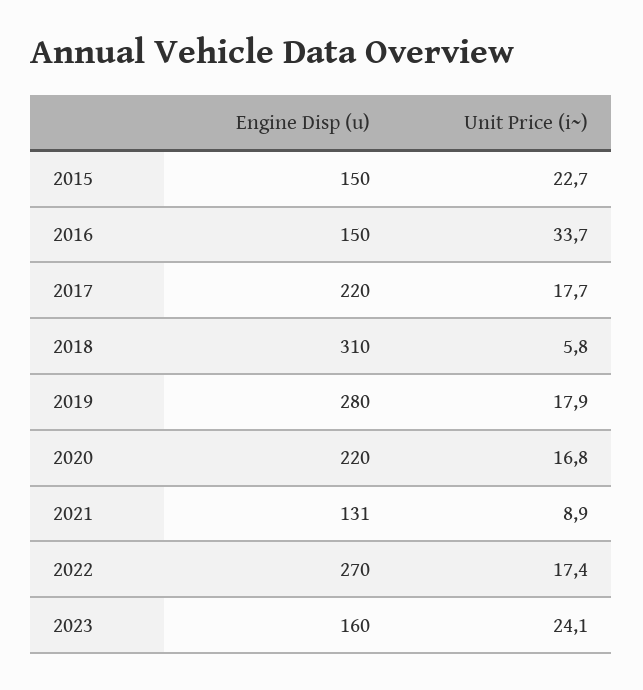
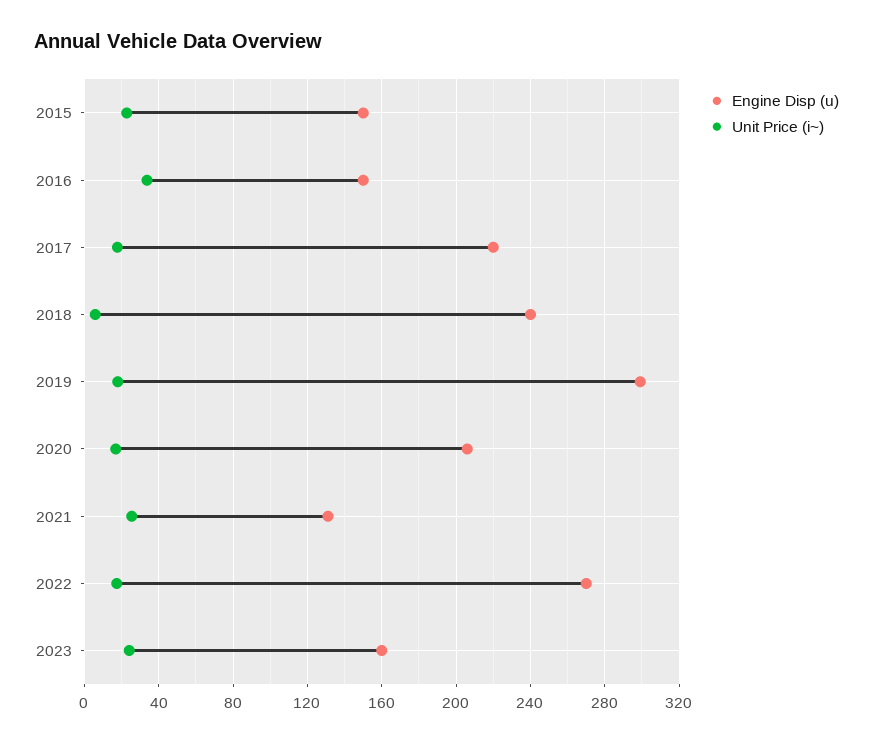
  {
    "Engine Disp (u)": {
      "2015": 150,
      "2016": 150,
      "2017": 220,
-     "2018": 310,
+     "2018": 240,
-     "2019": 280,
+     "2019": 300,
-     "2020": 220,
+     "2020": 205,
      "2021": 131,
      "2022": 270,
      "2023": 160
    },
    "Unit Price (i~)": {
      "2015": 22.7,
      "2016": 33.7,
      "2017": 17.7,
      "2018": 5.8,
      "2019": 17.9,
      "2020": 16.8,
-     "2021": 8.9,
+     "2021": 25,
      "2022": 17.4,
      "2023": 24.1
    }
  }

